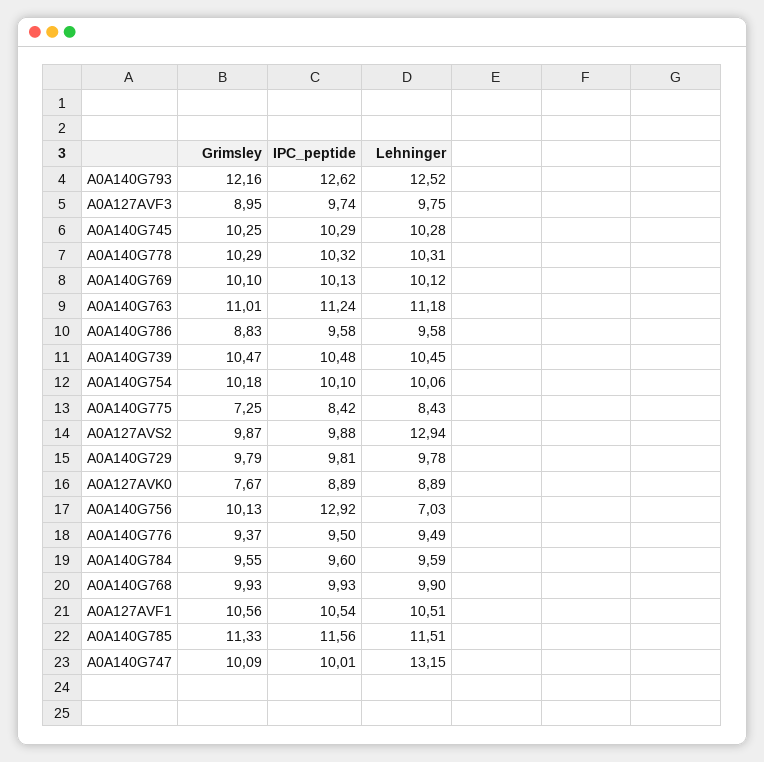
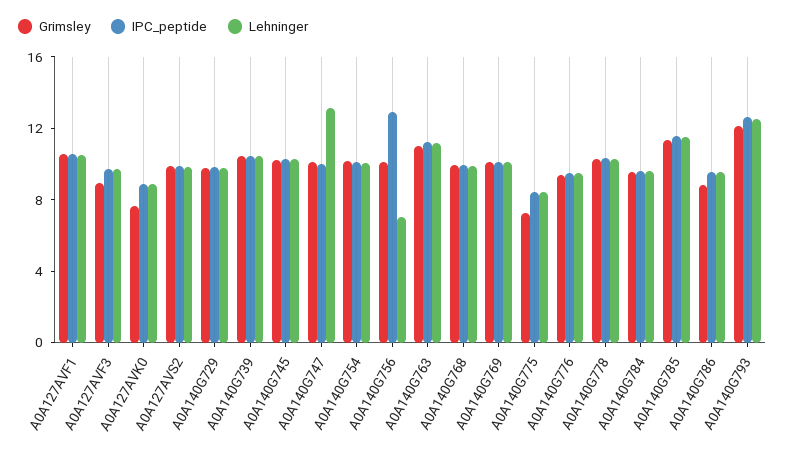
  {
    "Grimsley": {
      "A0A140G793": 12.16,
      "A0A127AVF3": 8.95,
      "A0A140G745": 10.25,
      "A0A140G778": 10.29,
      "A0A140G769": 10.1,
      "A0A140G763": 11.01,
      "A0A140G786": 8.83,
      "A0A140G739": 10.47,
      "A0A140G754": 10.18,
      "A0A140G775": 7.25,
      "A0A127AVS2": 9.87,
      "A0A140G729": 9.79,
      "A0A127AVK0": 7.67,
      "A0A140G756": 10.13,
      "A0A140G776": 9.37,
      "A0A140G784": 9.55,
      "A0A140G768": 9.93,
      "A0A127AVF1": 10.56,
      "A0A140G785": 11.33,
      "A0A140G747": 10.09
    },
    "IPC_peptide": {
      "A0A140G793": 12.62,
      "A0A127AVF3": 9.74,
      "A0A140G745": 10.29,
      "A0A140G778": 10.32,
      "A0A140G769": 10.13,
      "A0A140G763": 11.24,
      "A0A140G786": 9.58,
      "A0A140G739": 10.48,
      "A0A140G754": 10.1,
      "A0A140G775": 8.42,
      "A0A127AVS2": 9.88,
      "A0A140G729": 9.81,
      "A0A127AVK0": 8.89,
      "A0A140G756": 12.92,
      "A0A140G776": 9.5,
      "A0A140G784": 9.6,
      "A0A140G768": 9.93,
      "A0A127AVF1": 10.54,
      "A0A140G785": 11.56,
      "A0A140G747": 10.01
    },
    "Lehninger": {
      "A0A140G793": 12.52,
      "A0A127AVF3": 9.75,
      "A0A140G745": 10.28,
      "A0A140G778": 10.31,
      "A0A140G769": 10.12,
      "A0A140G763": 11.18,
      "A0A140G786": 9.58,
      "A0A140G739": 10.45,
      "A0A140G754": 10.06,
      "A0A140G775": 8.43,
-     "A0A127AVS2": 12.94,
+     "A0A127AVS2": 10,
      "A0A140G729": 9.78,
      "A0A127AVK0": 8.89,
      "A0A140G756": 7.03,
      "A0A140G776": 9.49,
      "A0A140G784": 9.59,
      "A0A140G768": 9.9,
      "A0A127AVF1": 10.51,
      "A0A140G785": 11.51,
      "A0A140G747": 13.15
    }
  }

